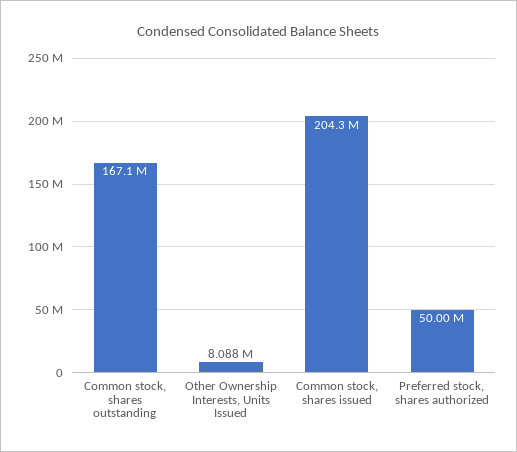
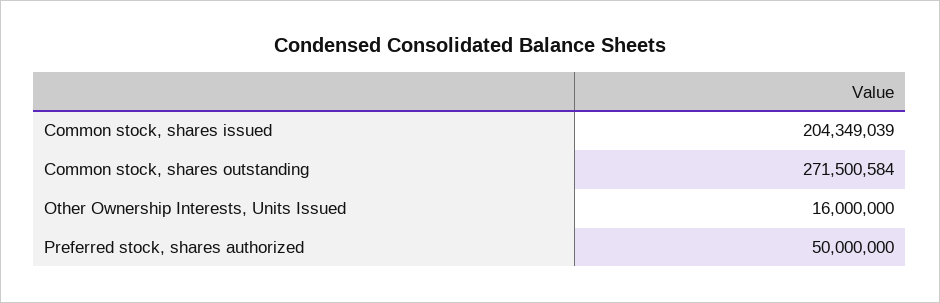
  {
-   "Common stock, shares outstanding": 167100000,
+   "Common stock, shares outstanding": 271500584,
-   "Other Ownership Interests, Units Issued": 8088000,
+   "Other Ownership Interests, Units Issued": 16000000,
    "Common stock, shares issued": 204349039,
    "Preferred stock, shares authorized": 50000000
  }

